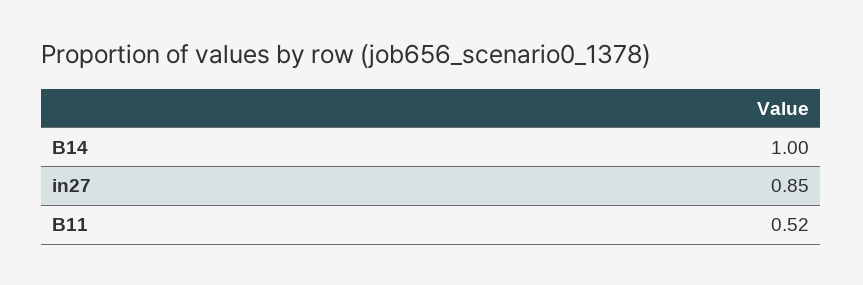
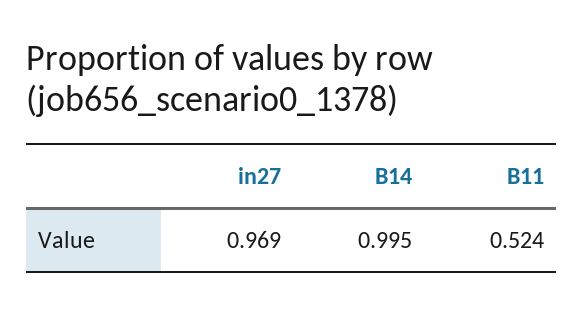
  {
    "B14": 0.995,
-   "in27": 0.85,
+   "in27": 0.969,
    "B11": 0.524
  }

